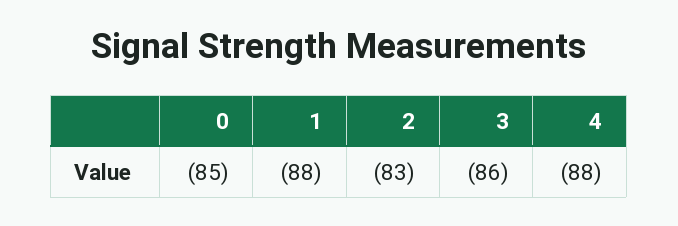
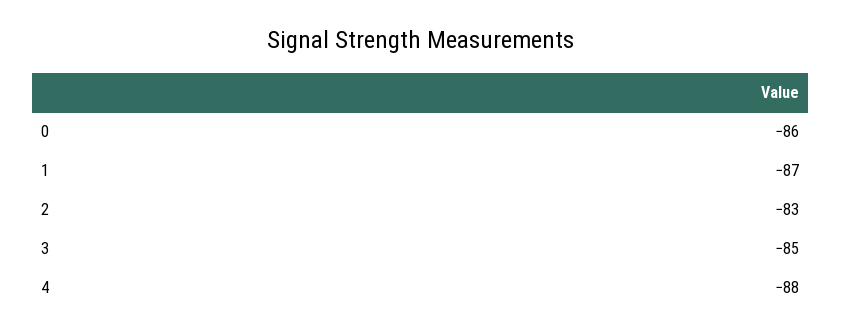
  {
-   "0": -85,
+   "0": -86,
-   "1": -88,
+   "1": -87,
    "2": -83,
-   "3": -86,
+   "3": -85,
    "4": -88
  }

